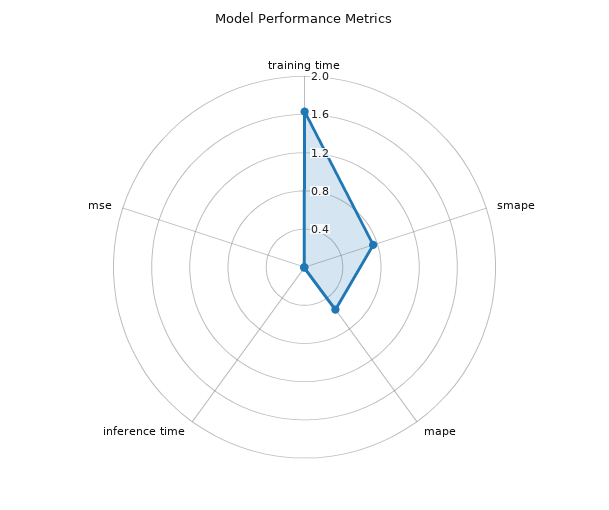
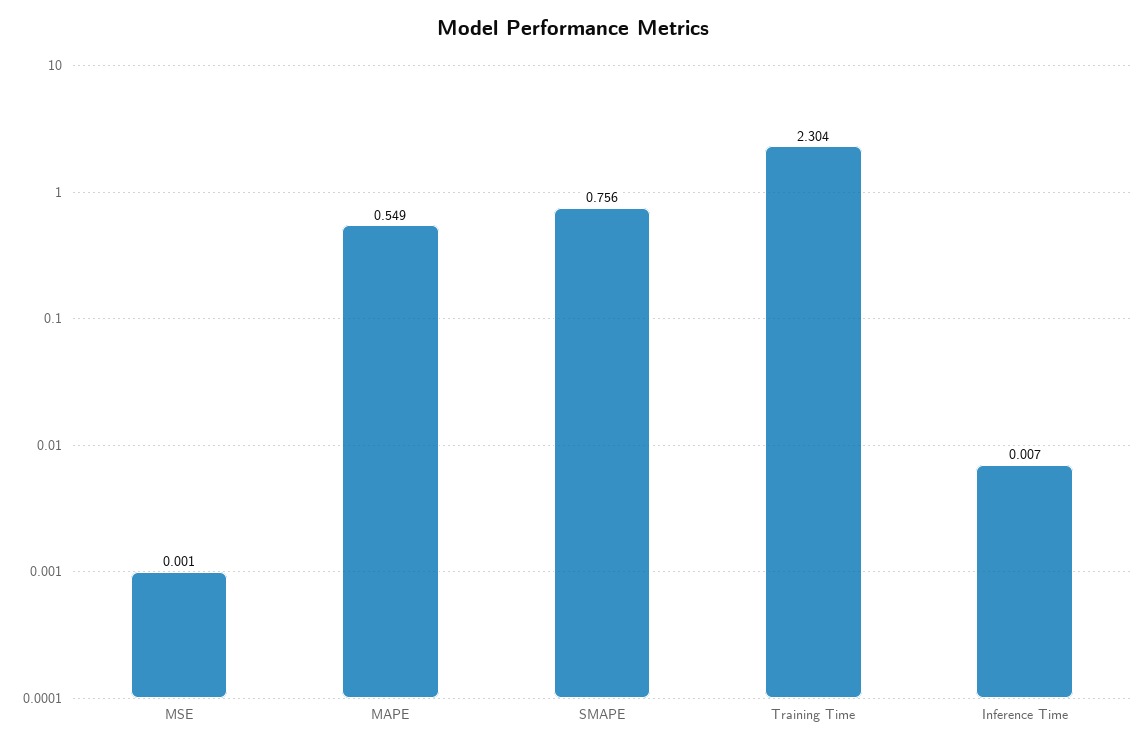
  {
-   "training time": 1.6,
+   "training time": 2.304,
    "smape": 0.756,
    "mape": 0.549,
    "inference time": 0.007,
    "mse": 0.001
  }

